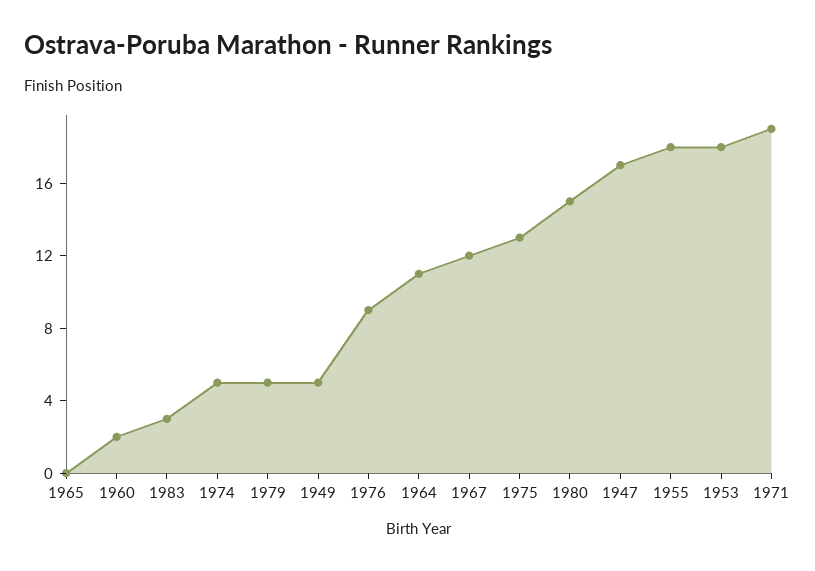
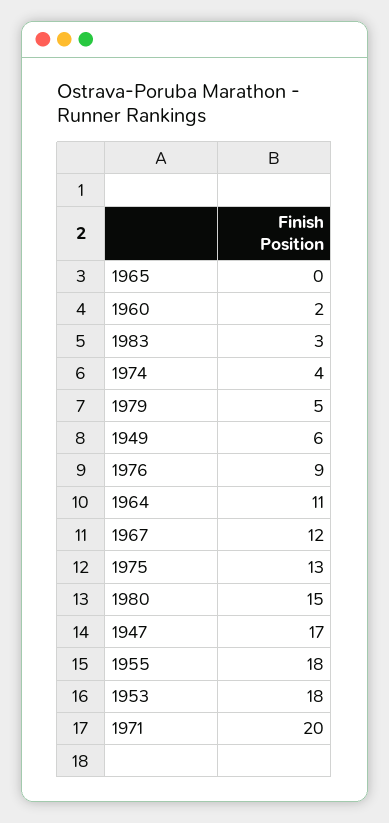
  {
    "1965": 0,
    "1960": 2,
    "1983": 3,
-   "1974": 5,
+   "1974": 4,
    "1979": 5,
-   "1949": 5,
+   "1949": 6,
    "1976": 9,
    "1964": 11,
    "1967": 12,
    "1975": 13,
    "1980": 15,
    "1947": 17,
    "1955": 18,
    "1953": 18,
-   "1971": 19
+   "1971": 20
  }

